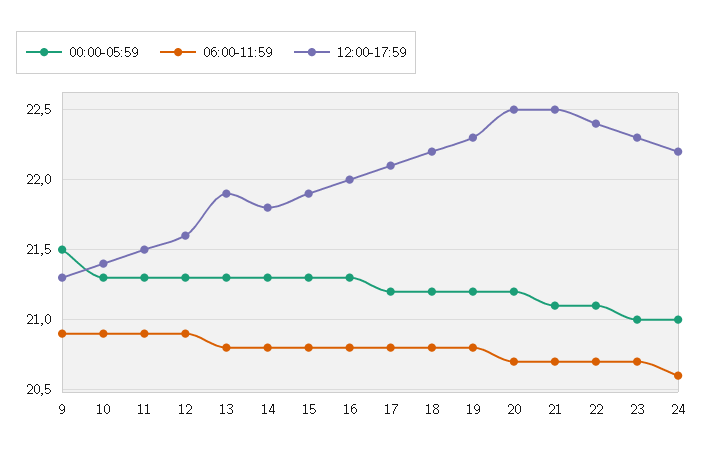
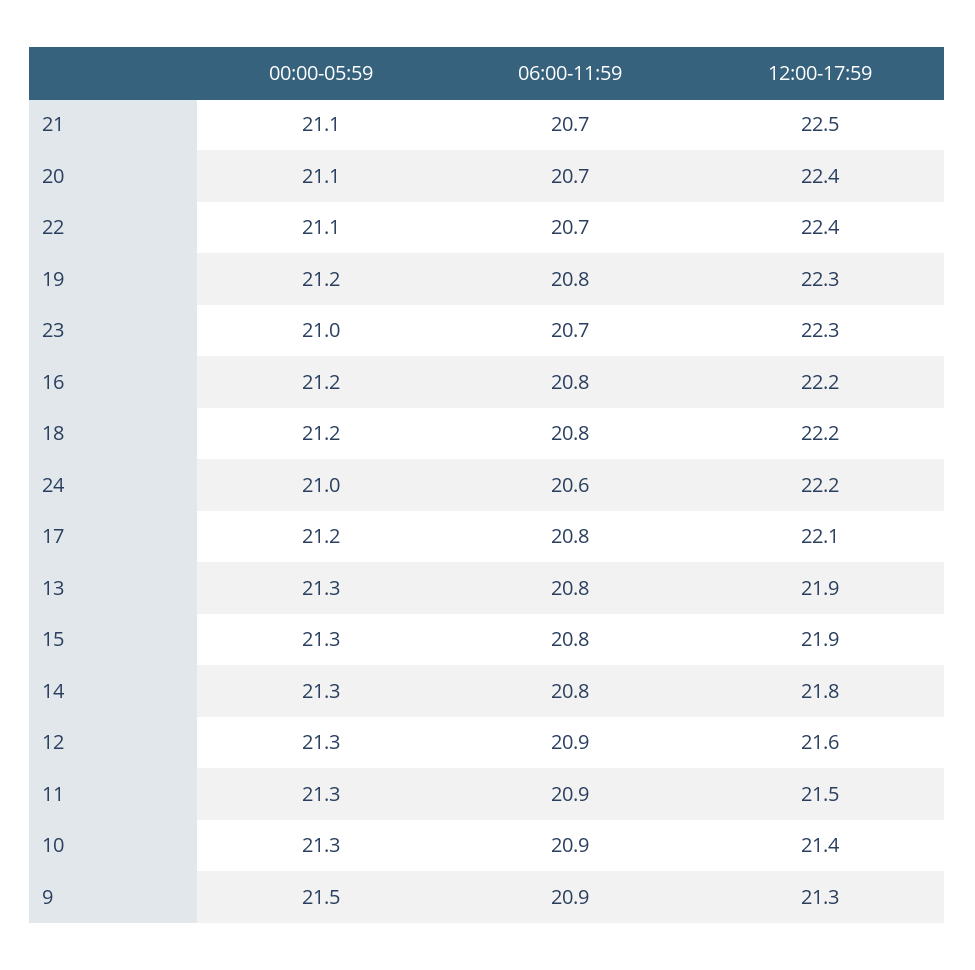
  {
    "00:00-05:59": {
      "9": 21.5,
      "10": 21.3,
      "11": 21.3,
      "12": 21.3,
      "13": 21.3,
      "14": 21.3,
      "15": 21.3,
-     "16": 21.3,
+     "16": 21.2,
      "17": 21.2,
      "18": 21.2,
      "19": 21.2,
-     "20": 21.2,
+     "20": 21.1,
      "21": 21.1,
      "22": 21.1,
      "23": 21,
      "24": 21
    },
    "06:00-11:59": {
      "9": 20.9,
      "10": 20.9,
      "11": 20.9,
      "12": 20.9,
      "13": 20.8,
      "14": 20.8,
      "15": 20.8,
      "16": 20.8,
      "17": 20.8,
      "18": 20.8,
      "19": 20.8,
      "20": 20.7,
      "21": 20.7,
      "22": 20.7,
      "23": 20.7,
      "24": 20.6
    },
    "12:00-17:59": {
      "9": 21.3,
      "10": 21.4,
      "11": 21.5,
      "12": 21.6,
      "13": 21.9,
      "14": 21.8,
      "15": 21.9,
-     "16": 22,
+     "16": 22.2,
      "17": 22.1,
      "18": 22.2,
      "19": 22.3,
-     "20": 22.5,
+     "20": 22.4,
      "21": 22.5,
      "22": 22.4,
      "23": 22.3,
      "24": 22.2
    }
  }

